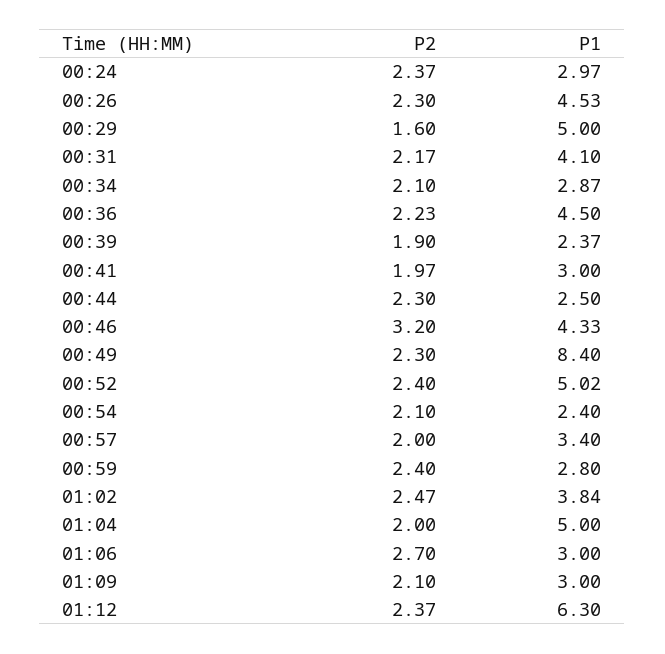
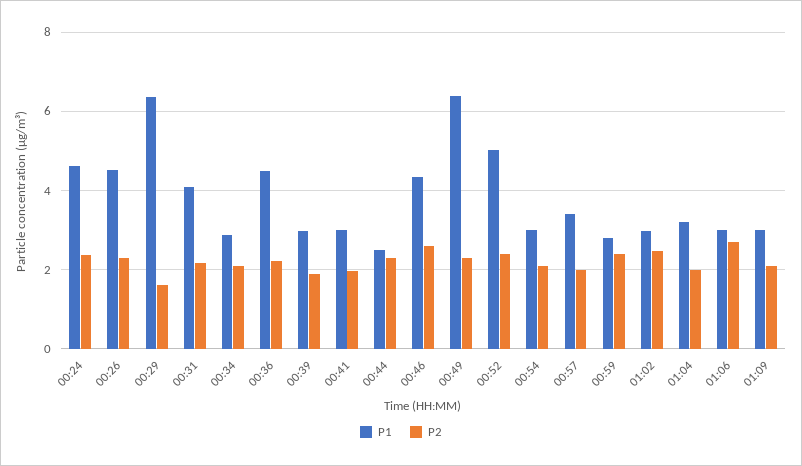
  {
    "P2": {
      "00:24": 2.37,
      "00:26": 2.3,
      "00:29": 1.6,
      "00:31": 2.17,
      "00:34": 2.1,
      "00:36": 2.23,
      "00:39": 1.9,
      "00:41": 1.97,
      "00:44": 2.3,
-     "00:46": 3.2,
+     "00:46": 2.6,
      "00:49": 2.3,
      "00:52": 2.4,
      "00:54": 2.1,
      "00:57": 2,
      "00:59": 2.4,
      "01:02": 2.47,
      "01:04": 2,
      "01:06": 2.7,
-     "01:09": 2.1,
+     "01:09": 2.1
-     "01:12": 2.37
    },
    "P1": {
-     "00:24": 2.97,
+     "00:24": 4.6,
      "00:26": 4.53,
-     "00:29": 5,
+     "00:29": 6.4,
      "00:31": 4.1,
      "00:34": 2.87,
      "00:36": 4.5,
-     "00:39": 2.37,
+     "00:39": 3,
      "00:41": 3,
      "00:44": 2.5,
      "00:46": 4.33,
-     "00:49": 8.4,
+     "00:49": 6.4,
      "00:52": 5.02,
-     "00:54": 2.4,
+     "00:54": 3,
      "00:57": 3.4,
      "00:59": 2.8,
-     "01:02": 3.84,
+     "01:02": 3,
-     "01:04": 5,
+     "01:04": 3.2,
      "01:06": 3,
-     "01:09": 3,
+     "01:09": 3
-     "01:12": 6.3
    }
  }

